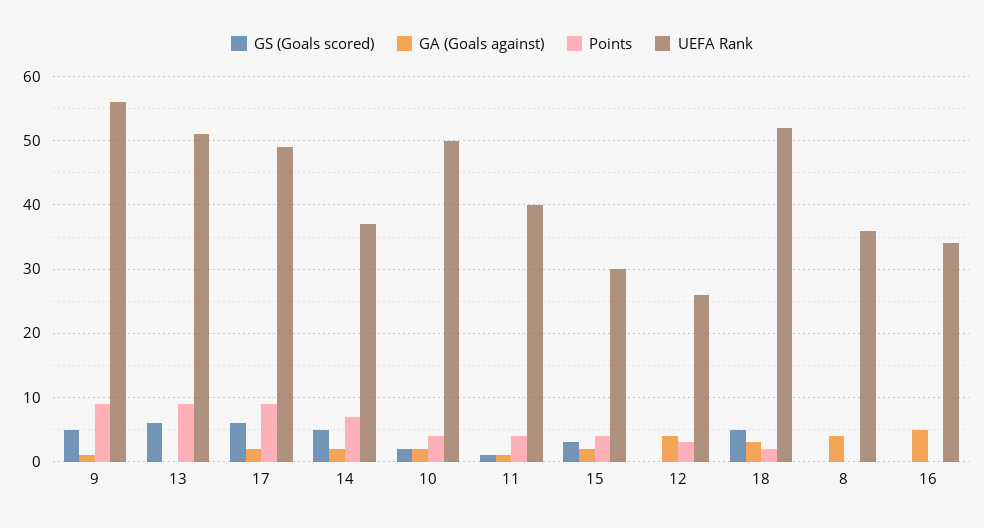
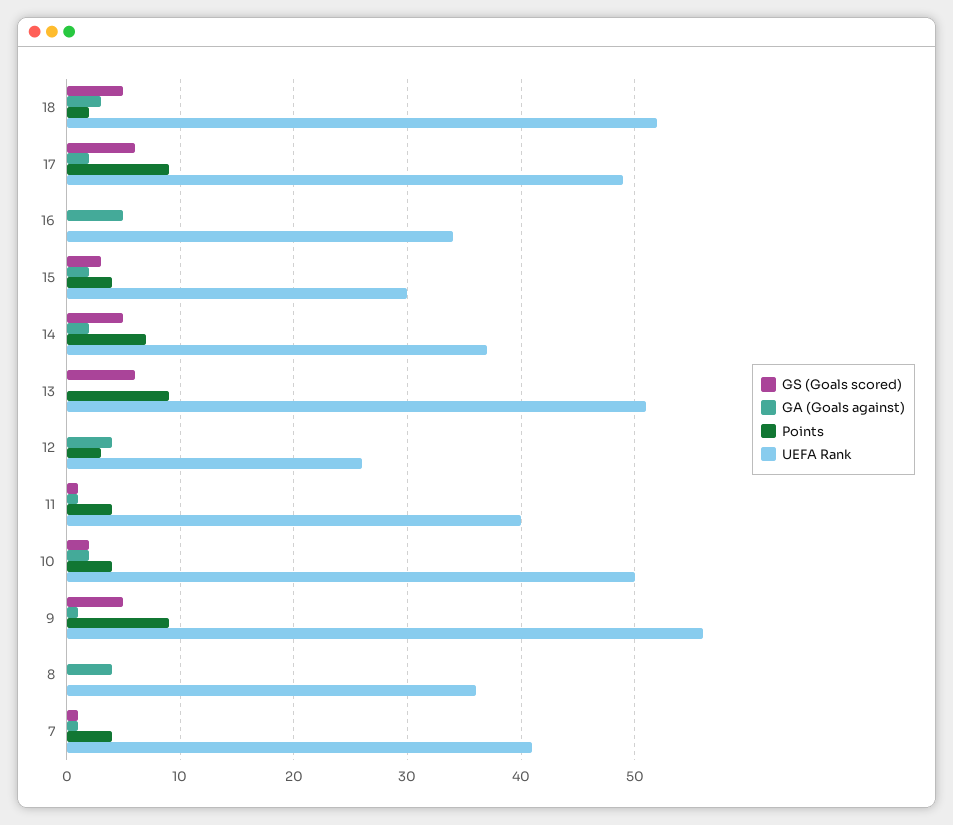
  {
    "GS (Goals scored)": {
      "9": 5,
      "13": 6,
      "17": 6,
      "14": 5,
      "10": 2,
      "11": 1,
      "15": 3,
      "12": 0,
      "18": 5,
      "8": 0,
-     "16": 0
+     "16": 0,
+     "7": 1
    },
    "GA (Goals against)": {
      "9": 1,
      "13": 0,
      "17": 2,
      "14": 2,
      "10": 2,
      "11": 1,
      "15": 2,
      "12": 4,
      "18": 3,
      "8": 4,
-     "16": 5
+     "16": 5,
+     "7": 1
    },
    "Points": {
      "9": 9,
      "13": 9,
      "17": 9,
      "14": 7,
      "10": 4,
      "11": 4,
      "15": 4,
      "12": 3,
      "18": 2,
      "8": 0,
-     "16": 0
+     "16": 0,
+     "7": 4
    },
    "UEFA Rank": {
      "9": 56,
      "13": 51,
      "17": 49,
      "14": 37,
      "10": 50,
      "11": 40,
      "15": 30,
      "12": 26,
      "18": 52,
      "8": 36,
-     "16": 34
+     "16": 34,
+     "7": 41
    }
  }

